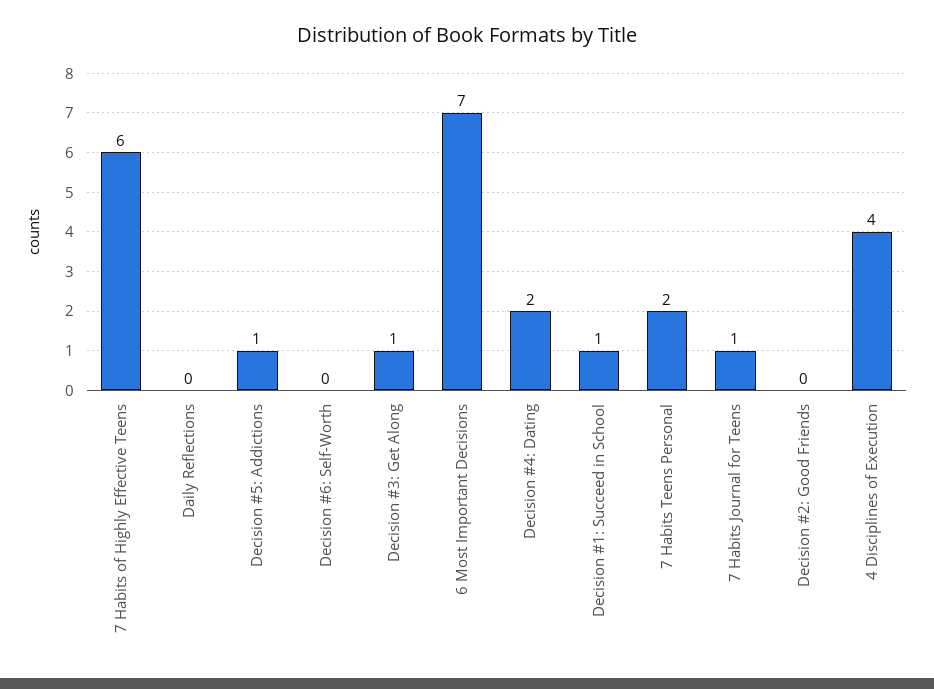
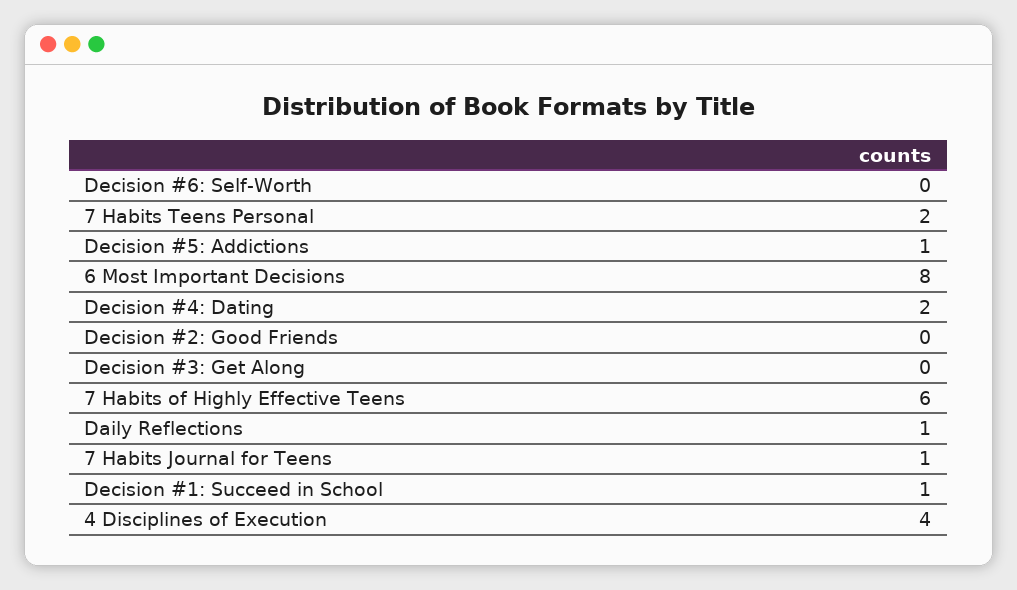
  {
    "7 Habits of Highly Effective Teens": 6,
-   "Daily Reflections": 0,
+   "Daily Reflections": 1,
    "Decision #5: Addictions": 1,
    "Decision #6: Self-Worth": 0,
-   "Decision #3: Get Along": 1,
+   "Decision #3: Get Along": 0,
-   "6 Most Important Decisions": 7,
+   "6 Most Important Decisions": 8,
    "Decision #4: Dating": 2,
    "Decision #1: Succeed in School": 1,
    "7 Habits Teens Personal": 2,
    "7 Habits Journal for Teens": 1,
    "Decision #2: Good Friends": 0,
    "4 Disciplines of Execution": 4
  }

